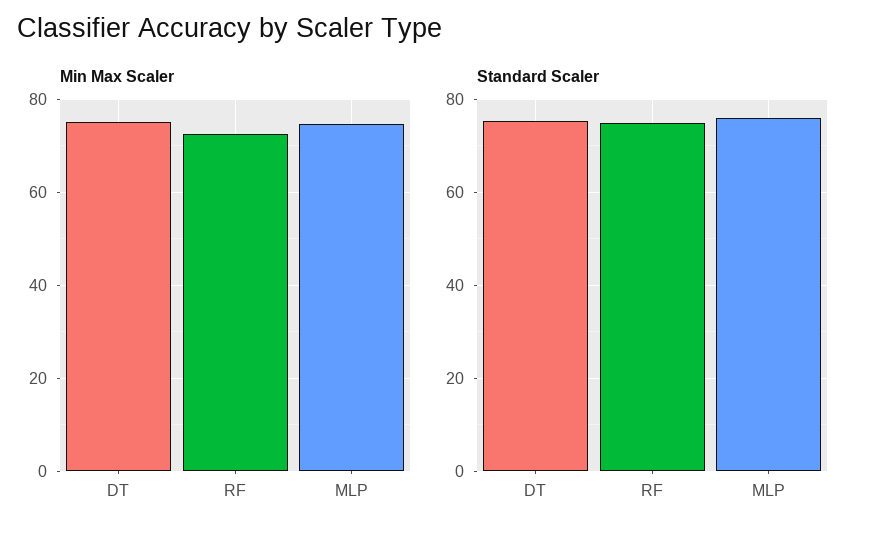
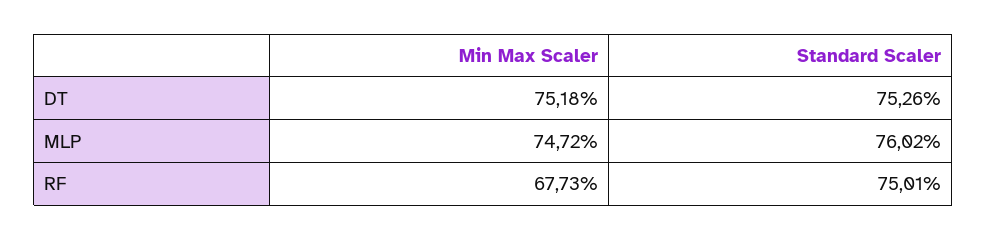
  {
    "Min Max Scaler": {
      "DT": 75.18,
-     "RF": 72,
+     "RF": 67.73,
      "MLP": 74.72
    },
    "Standard Scaler": {
      "DT": 75.26,
      "RF": 75.01,
      "MLP": 76.02
    }
  }

